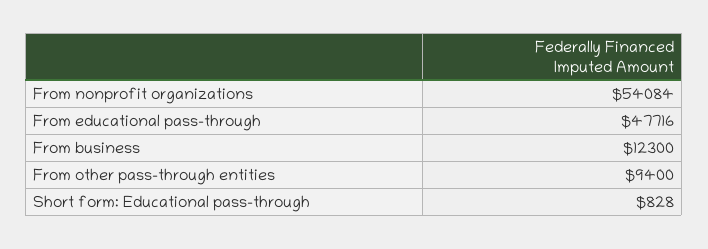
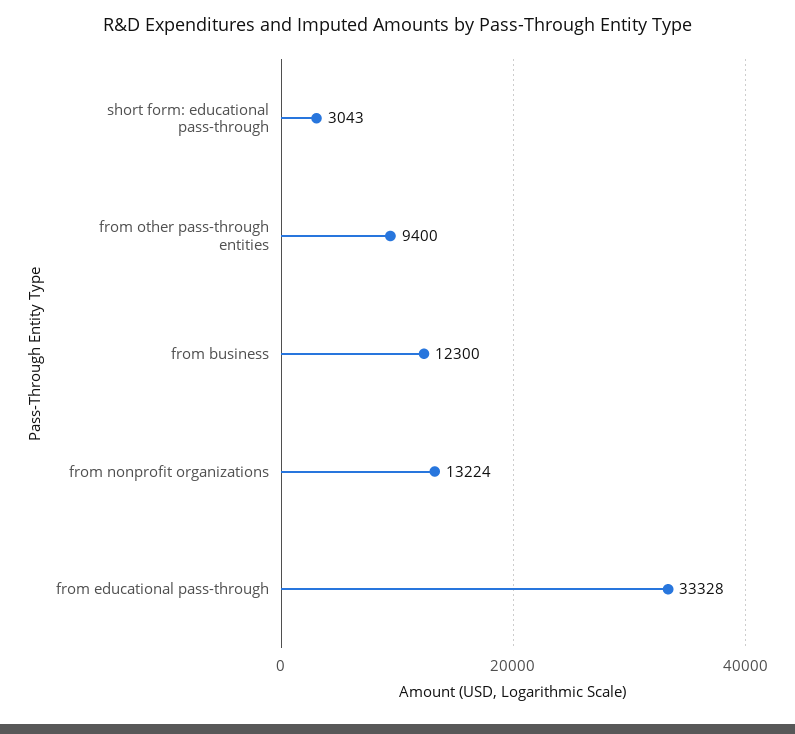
  {
-   "From nonprofit organizations": 54084,
+   "From nonprofit organizations": 13224,
-   "From educational pass-through": 47716,
+   "From educational pass-through": 33328,
    "From business": 12300,
    "From other pass-through entities": 9400,
-   "Short form: Educational pass-through": 828
+   "Short form: Educational pass-through": 3043
  }

